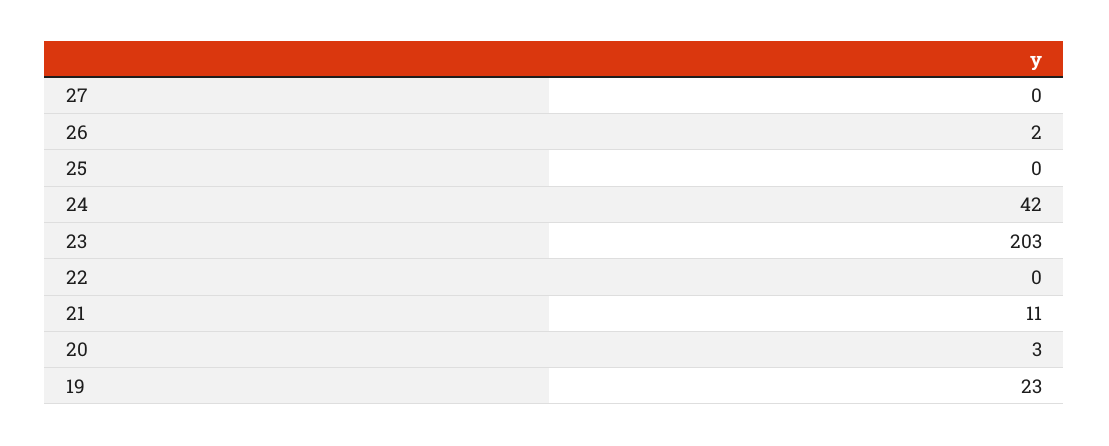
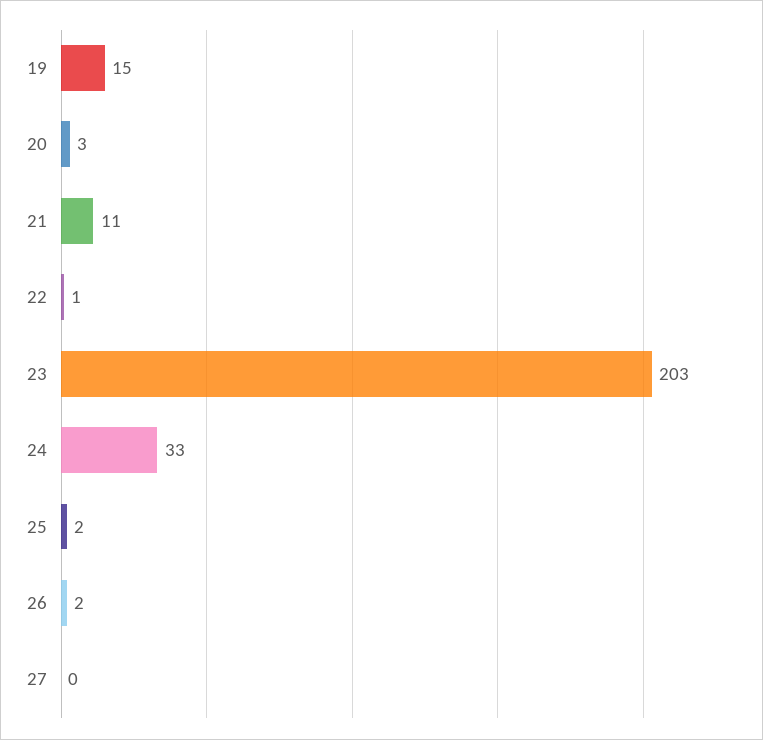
  {
    "27": 0,
    "26": 2,
-   "25": 0,
+   "25": 2,
-   "24": 42,
+   "24": 33,
    "23": 203,
-   "22": 0,
+   "22": 1,
    "21": 11,
    "20": 3,
-   "19": 23
+   "19": 15
  }

